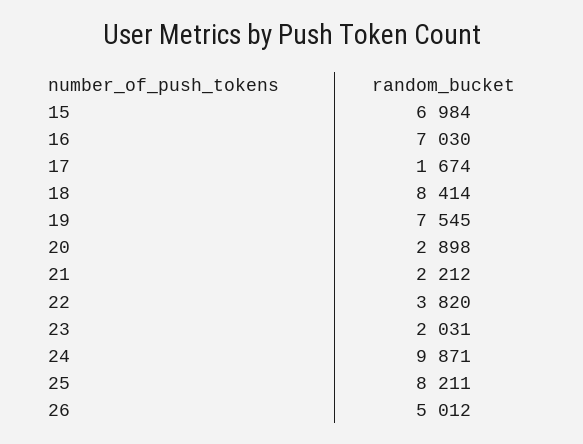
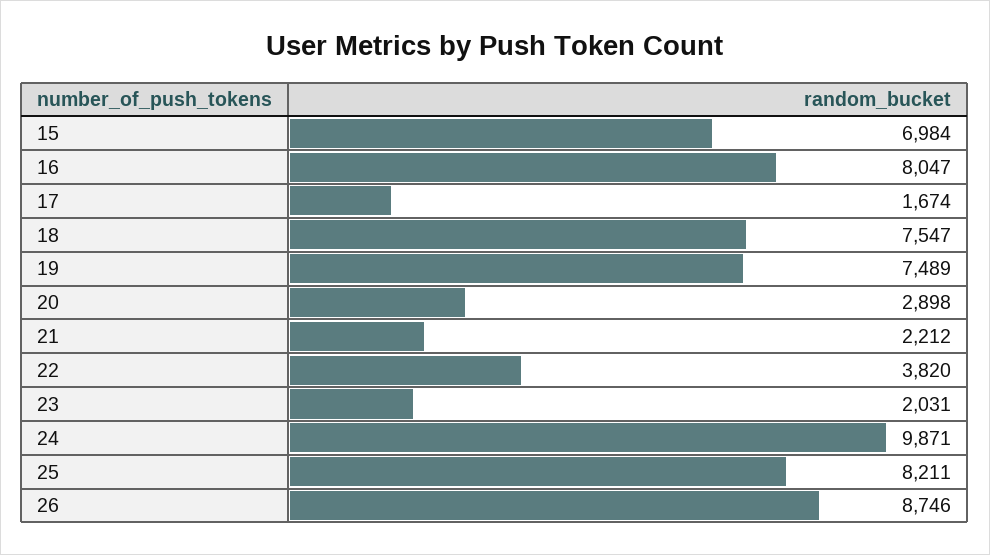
  {
    "15": 6984,
-   "16": 7030,
+   "16": 8047,
    "17": 1674,
-   "18": 8414,
+   "18": 7547,
-   "19": 7545,
+   "19": 7489,
    "20": 2898,
    "21": 2212,
    "22": 3820,
    "23": 2031,
    "24": 9871,
    "25": 8211,
-   "26": 5012
+   "26": 8746
  }

